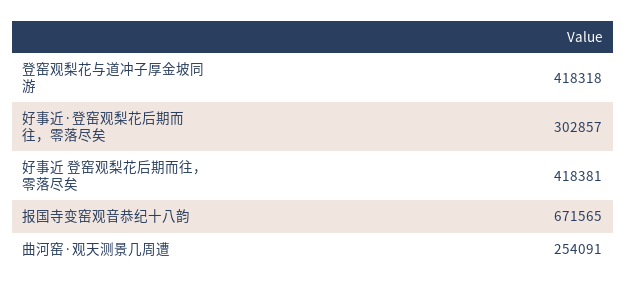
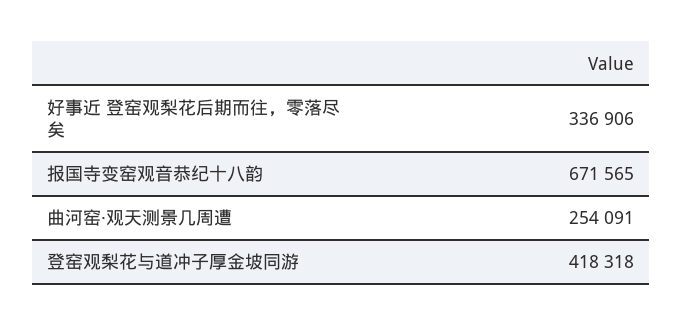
  {
    "登窑观梨花与道冲子厚金坡同游": 418318,
-   "好事近·登窑观梨花后期而往，零落尽矣": 302857,
-   "好事近 登窑观梨花后期而往，零落尽矣": 418381,
+   "好事近 登窑观梨花后期而往，零落尽矣": 336906,
    "报国寺变窑观音恭纪十八韵": 671565,
    "曲河窑·观天测景几周遭": 254091
  }

